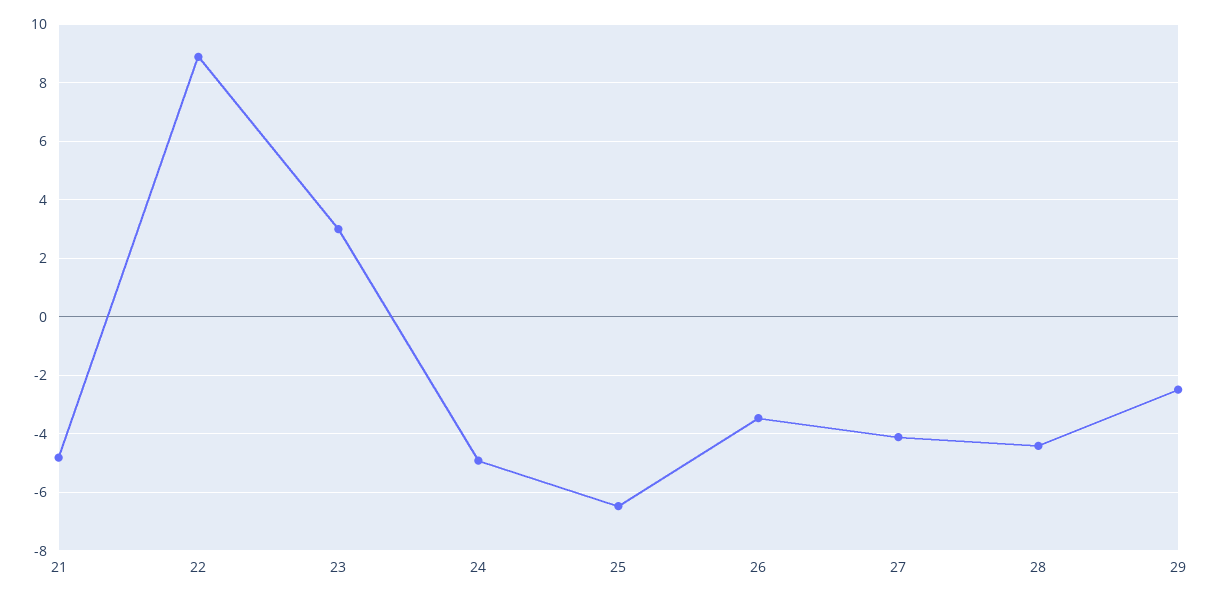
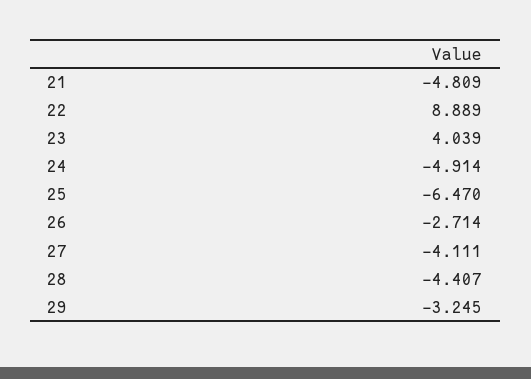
  {
    "21": -4.809,
    "22": 8.889,
-   "23": 3,
+   "23": 4.039,
    "24": -4.914,
    "25": -6.47,
-   "26": -3.5,
+   "26": -2.714,
    "27": -4.111,
    "28": -4.407,
-   "29": -2.5
+   "29": -3.245
  }

